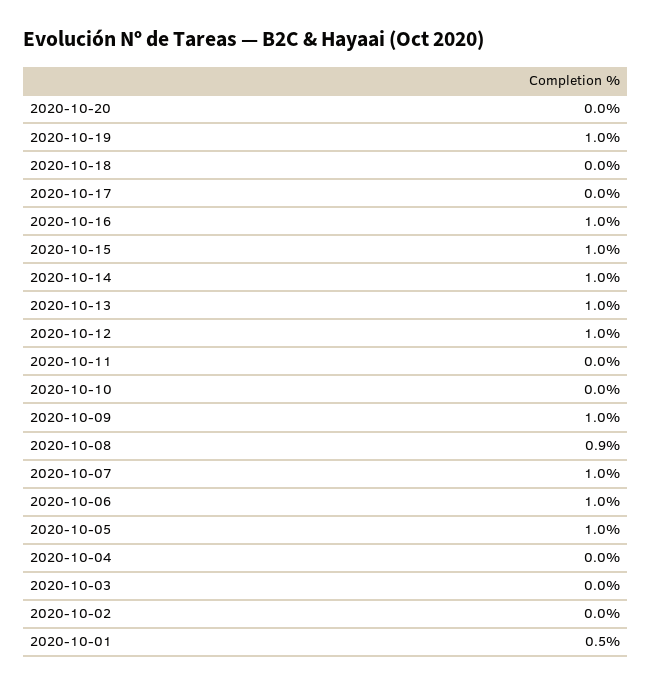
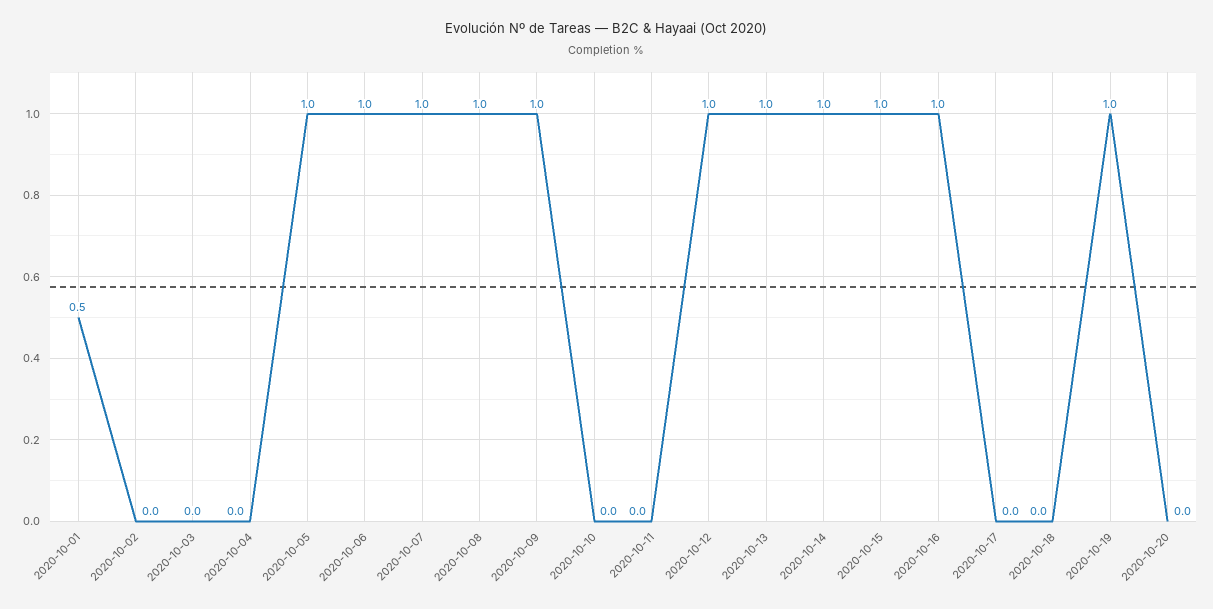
  {
    "2020-10-20": 0,
    "2020-10-19": 1,
    "2020-10-18": 0,
    "2020-10-17": 0,
    "2020-10-16": 1,
    "2020-10-15": 1,
    "2020-10-14": 1,
    "2020-10-13": 1,
    "2020-10-12": 1,
    "2020-10-11": 0,
    "2020-10-10": 0,
    "2020-10-09": 1,
-   "2020-10-08": 0.9,
+   "2020-10-08": 1,
    "2020-10-07": 1,
    "2020-10-06": 1,
    "2020-10-05": 1,
    "2020-10-04": 0,
    "2020-10-03": 0,
    "2020-10-02": 0,
    "2020-10-01": 0.5
  }

